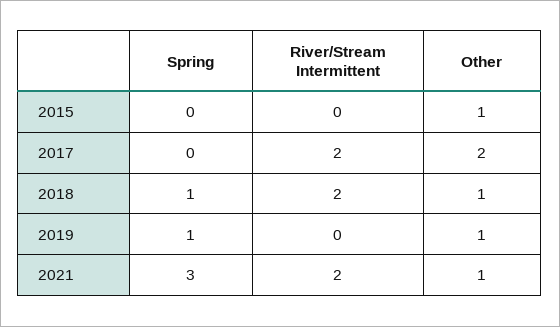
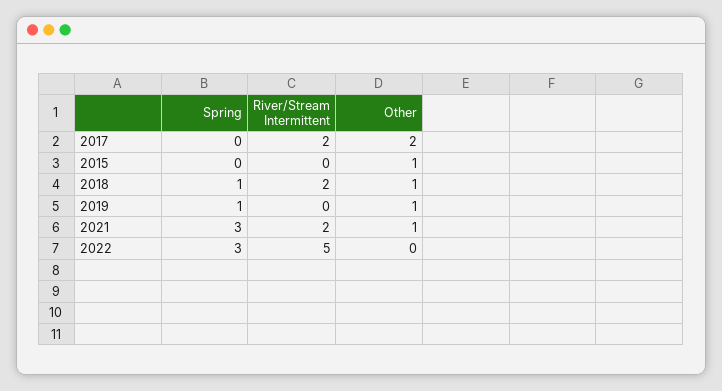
  {
    "Spring": {
      "2015": 0,
      "2017": 0,
      "2018": 1,
      "2019": 1,
-     "2021": 3
+     "2021": 3,
+     "2022": 3
    },
    "River/Stream Intermittent": {
      "2015": 0,
      "2017": 2,
      "2018": 2,
      "2019": 0,
-     "2021": 2
+     "2021": 2,
+     "2022": 5
    },
    "Other": {
      "2015": 1,
      "2017": 2,
      "2018": 1,
      "2019": 1,
-     "2021": 1
+     "2021": 1,
+     "2022": 0
    }
  }

